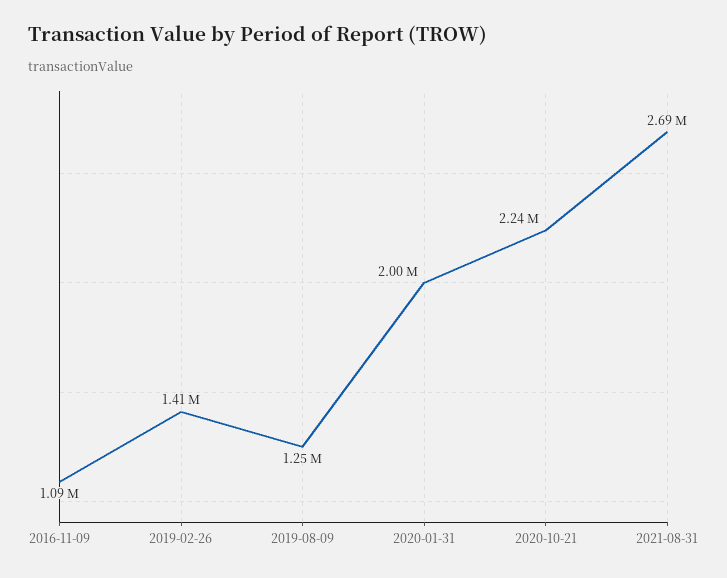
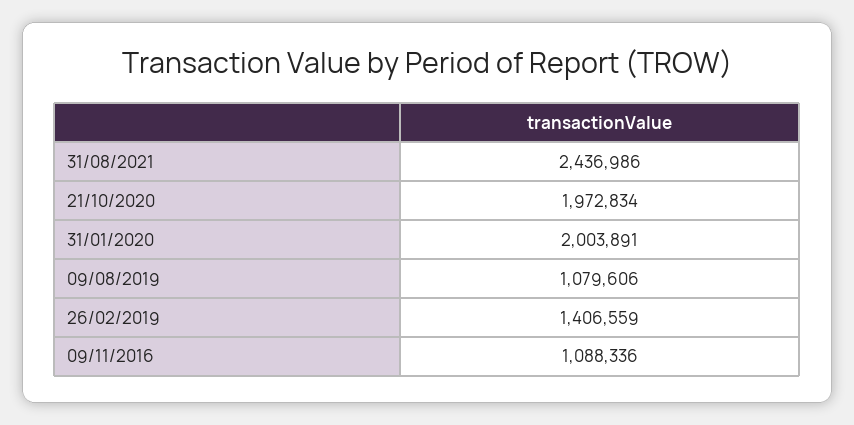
  {
    "2016-11-09": 1088336,
    "2019-02-26": 1406559,
-   "2019-08-09": 1250000,
+   "2019-08-09": 1079606,
    "2020-01-31": 2003891,
-   "2020-10-21": 2240000,
+   "2020-10-21": 1972834,
-   "2021-08-31": 2690000
+   "2021-08-31": 2436986
  }

